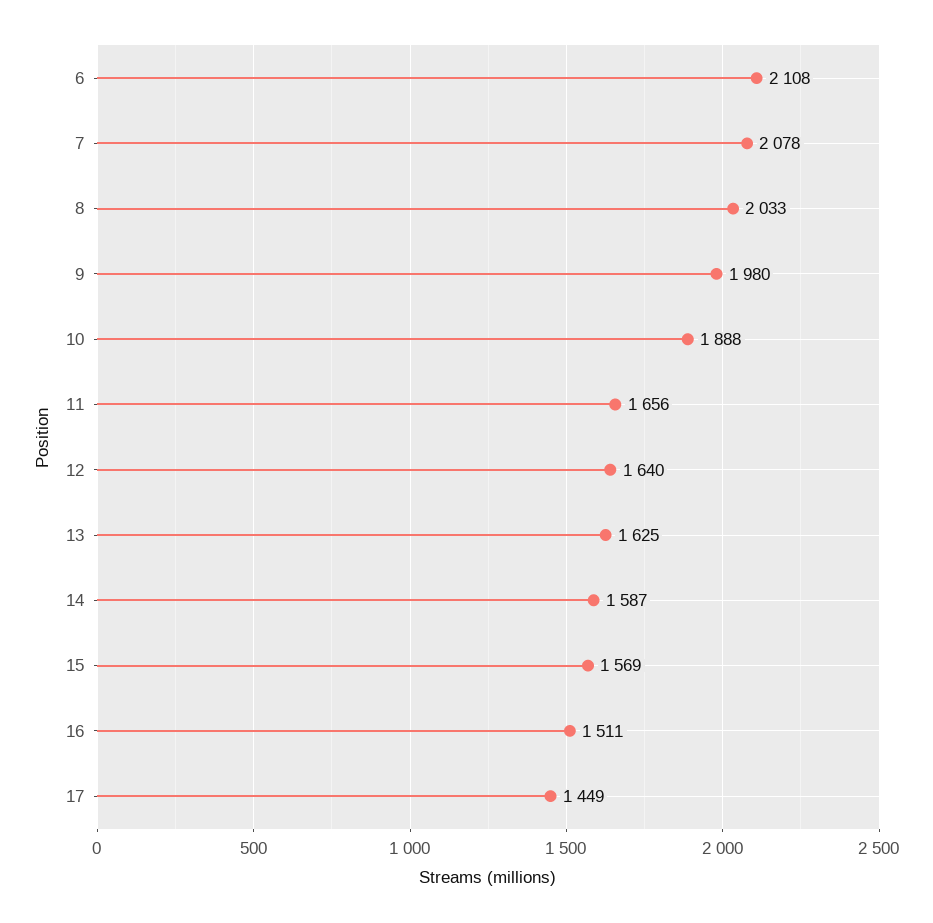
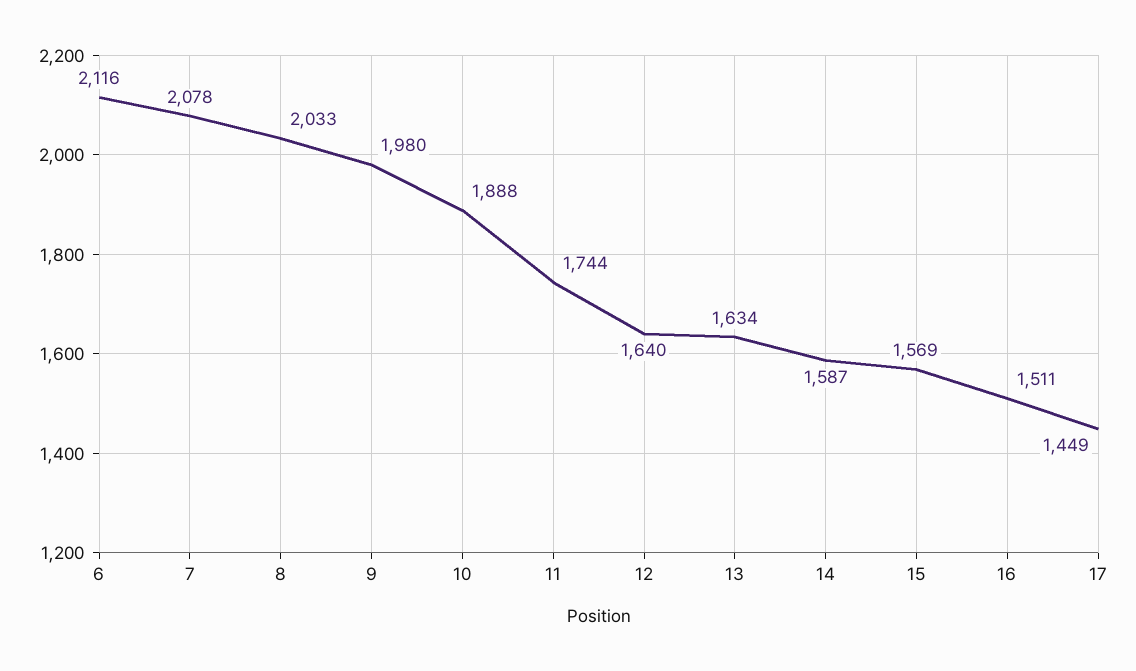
  {
-   "6": 2108,
+   "6": 2116,
    "7": 2078,
    "8": 2033,
    "9": 1980,
    "10": 1888,
-   "11": 1656,
+   "11": 1744,
    "12": 1640,
-   "13": 1625,
+   "13": 1634,
    "14": 1587,
    "15": 1569,
    "16": 1511,
    "17": 1449
  }

